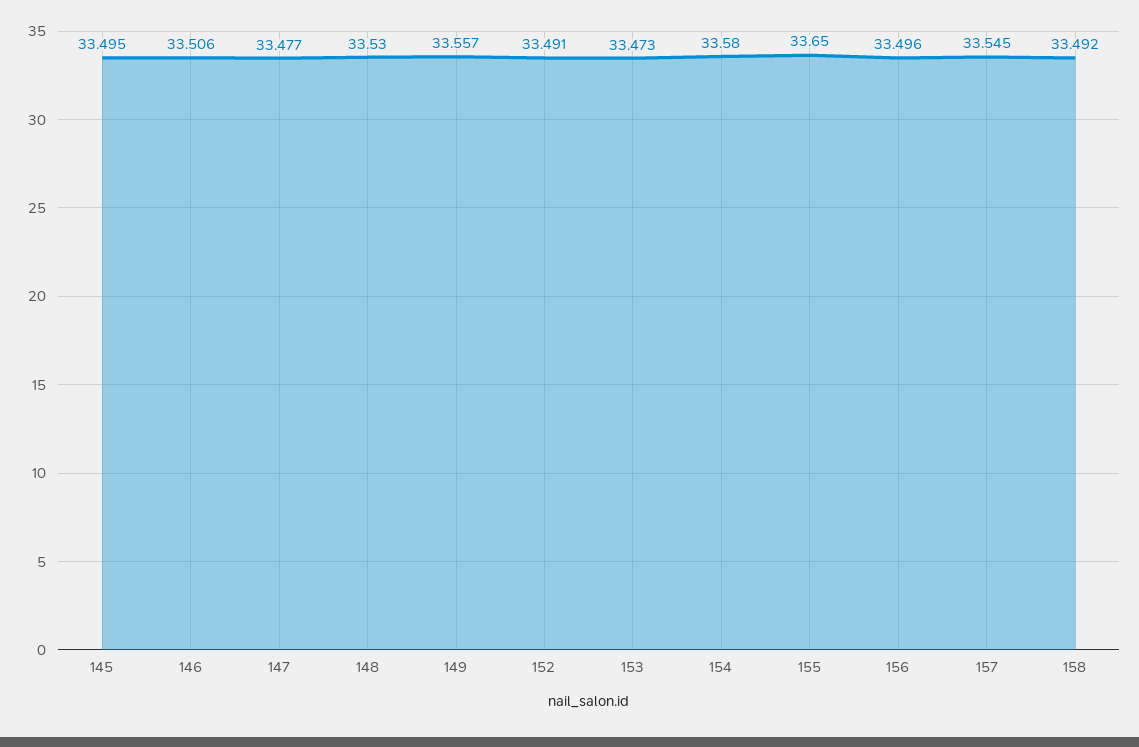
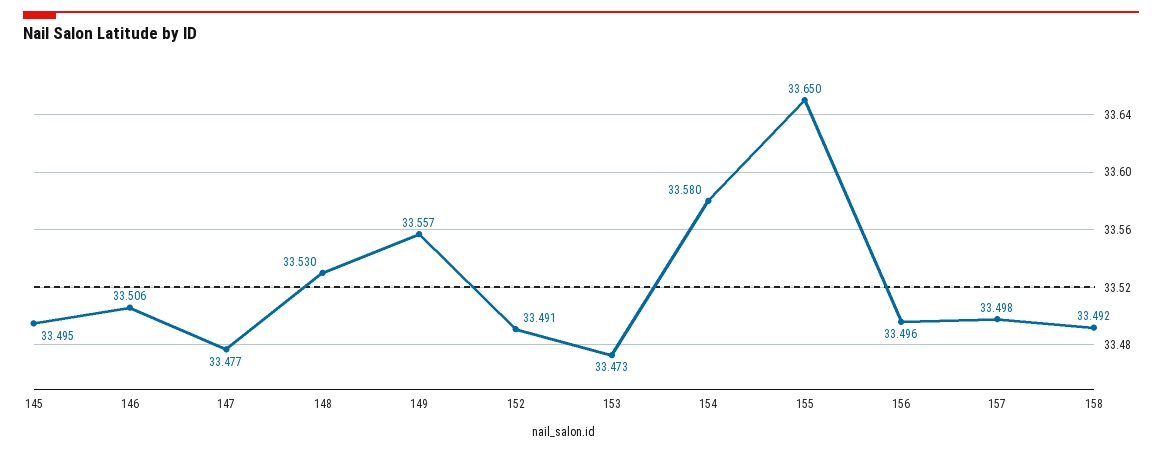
  {
    "145": 33.495,
    "146": 33.506,
    "147": 33.477,
    "148": 33.53,
    "149": 33.557,
    "152": 33.491,
    "153": 33.473,
    "154": 33.58,
    "155": 33.65,
    "156": 33.496,
-   "157": 33.545,
+   "157": 33.498,
    "158": 33.492
  }

